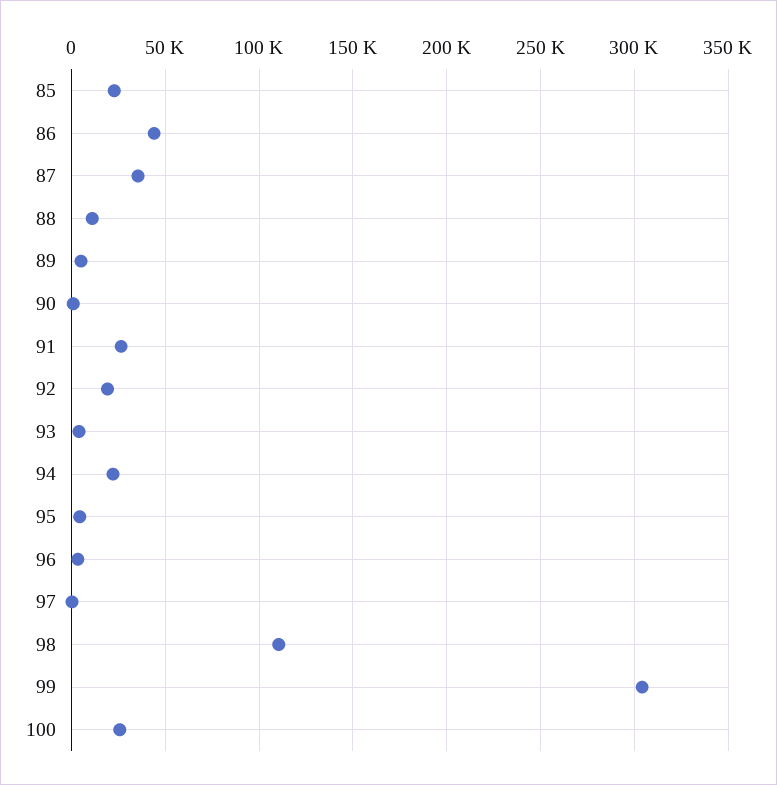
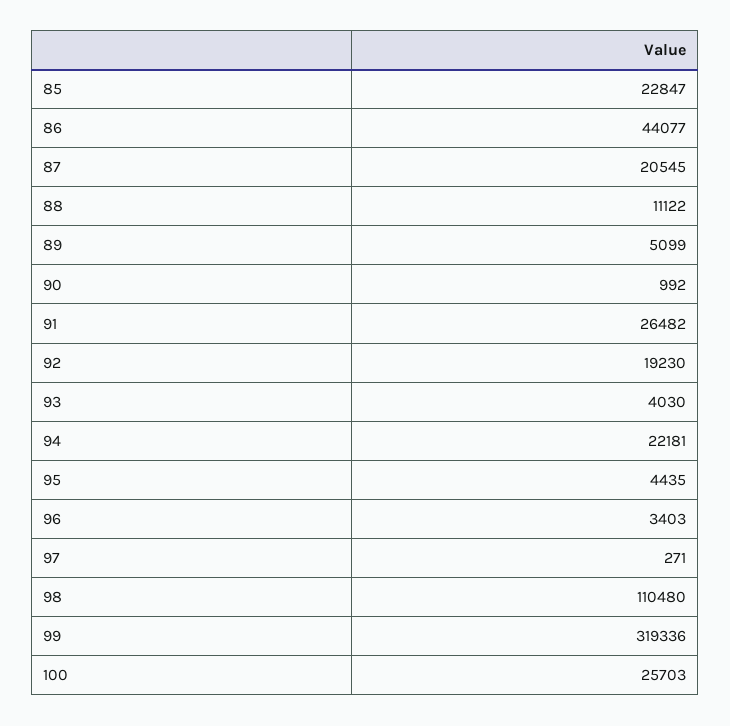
  {
    "85": 22847,
    "86": 44077,
-   "87": 35000,
+   "87": 20545,
    "88": 11122,
    "89": 5099,
    "90": 992,
    "91": 26482,
    "92": 19230,
    "93": 4030,
    "94": 22181,
    "95": 4435,
    "96": 3403,
    "97": 271,
    "98": 110480,
-   "99": 305000,
+   "99": 319336,
    "100": 25703
  }

